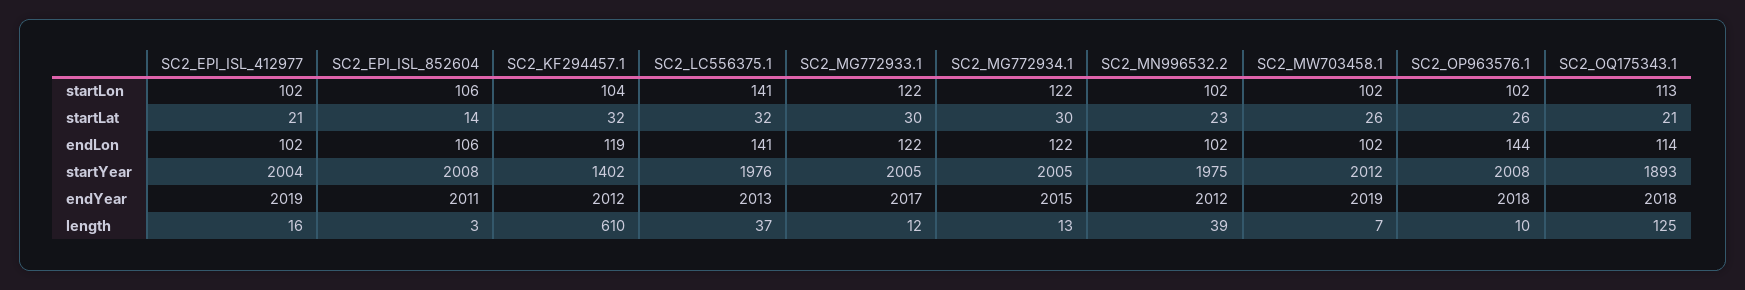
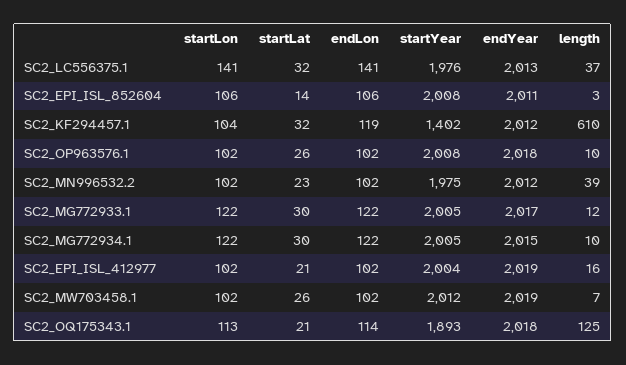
  {
    "SC2_EPI_ISL_412977": {
      "startLon": 102,
      "startLat": 21,
      "endLon": 102,
      "startYear": 2004,
      "endYear": 2019,
      "length": 16
    },
    "SC2_EPI_ISL_852604": {
      "startLon": 106,
      "startLat": 14,
      "endLon": 106,
      "startYear": 2008,
      "endYear": 2011,
      "length": 3
    },
    "SC2_KF294457.1": {
      "startLon": 104,
      "startLat": 32,
      "endLon": 119,
      "startYear": 1402,
      "endYear": 2012,
      "length": 610
    },
    "SC2_LC556375.1": {
      "startLon": 141,
      "startLat": 32,
      "endLon": 141,
      "startYear": 1976,
      "endYear": 2013,
      "length": 37
    },
    "SC2_MG772933.1": {
      "startLon": 122,
      "startLat": 30,
      "endLon": 122,
      "startYear": 2005,
      "endYear": 2017,
      "length": 12
    },
    "SC2_MG772934.1": {
      "startLon": 122,
      "startLat": 30,
      "endLon": 122,
      "startYear": 2005,
      "endYear": 2015,
-     "length": 13
+     "length": 10
    },
    "SC2_MN996532.2": {
      "startLon": 102,
      "startLat": 23,
      "endLon": 102,
      "startYear": 1975,
      "endYear": 2012,
      "length": 39
    },
    "SC2_MW703458.1": {
      "startLon": 102,
      "startLat": 26,
      "endLon": 102,
      "startYear": 2012,
      "endYear": 2019,
      "length": 7
    },
    "SC2_OP963576.1": {
      "startLon": 102,
      "startLat": 26,
-     "endLon": 144,
+     "endLon": 102,
      "startYear": 2008,
      "endYear": 2018,
      "length": 10
    },
    "SC2_OQ175343.1": {
      "startLon": 113,
      "startLat": 21,
      "endLon": 114,
      "startYear": 1893,
      "endYear": 2018,
      "length": 125
    }
  }

